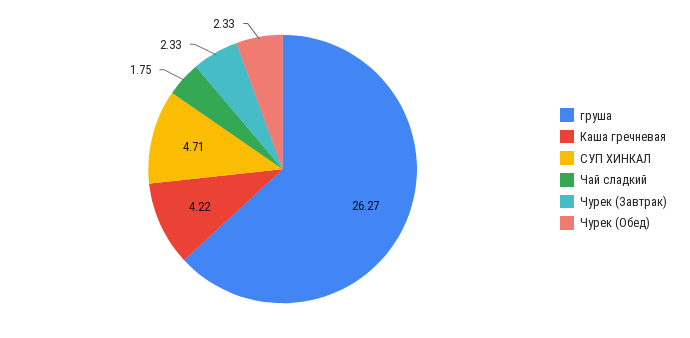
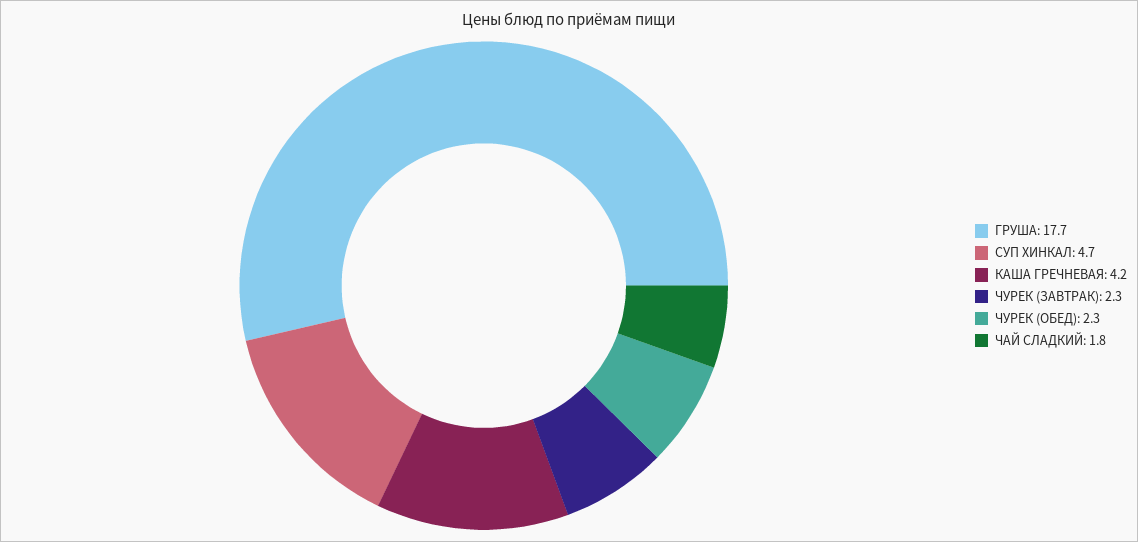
  {
-   "груша": 26.27,
+   "груша": 17.7,
    "Каша гречневая": 4.22,
    "СУП ХИНКАЛ": 4.71,
    "Чай сладкий": 1.75,
    "Чурек (Завтрак)": 2.33,
    "Чурек (Обед)": 2.33
  }

